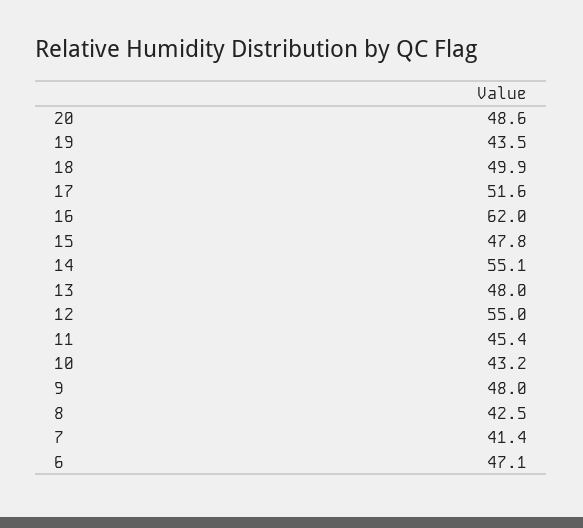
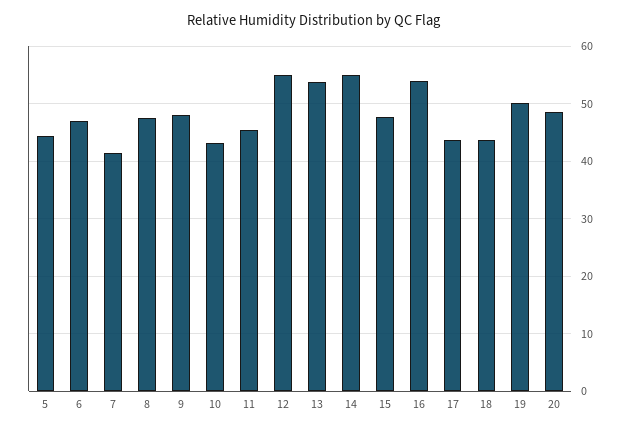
  {
    "20": 48.6,
-   "19": 43.5,
+   "19": 50,
-   "18": 49.9,
+   "18": 44,
-   "17": 51.6,
+   "17": 44,
-   "16": 62,
+   "16": 54,
    "15": 47.8,
    "14": 55.1,
-   "13": 48,
+   "13": 54,
    "12": 55,
    "11": 45.4,
    "10": 43.2,
    "9": 48,
-   "8": 42.5,
+   "8": 48,
    "7": 41.4,
-   "6": 47.1
+   "6": 47.1,
+   "5": 44
  }

